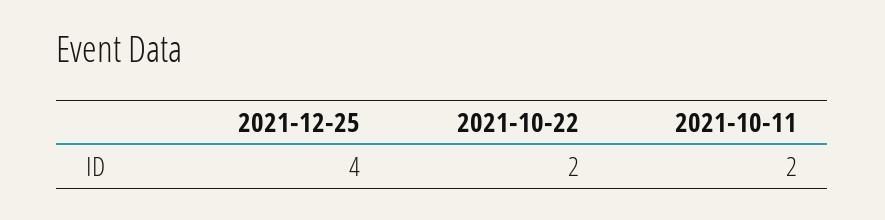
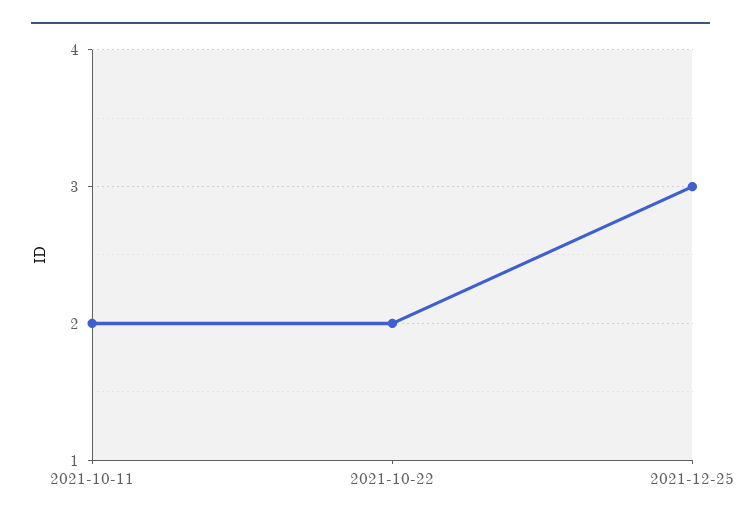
  {
-   "2021-12-25": 4,
+   "2021-12-25": 3,
    "2021-10-22": 2,
    "2021-10-11": 2
  }

